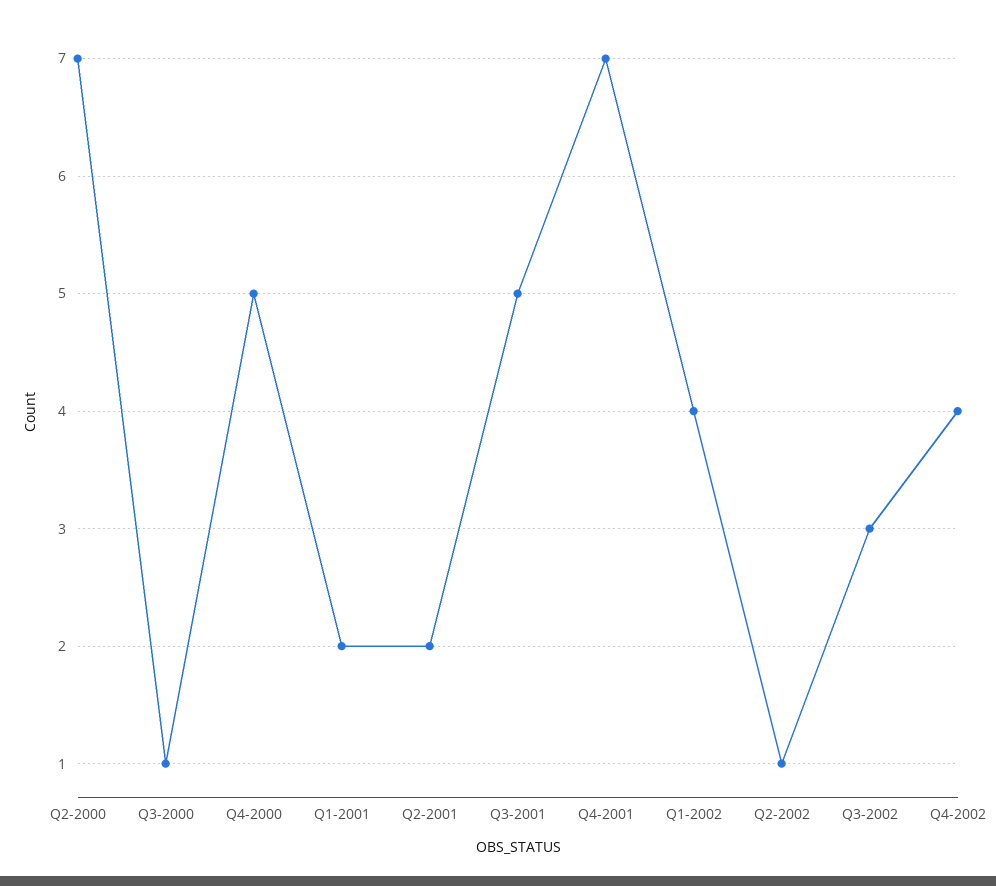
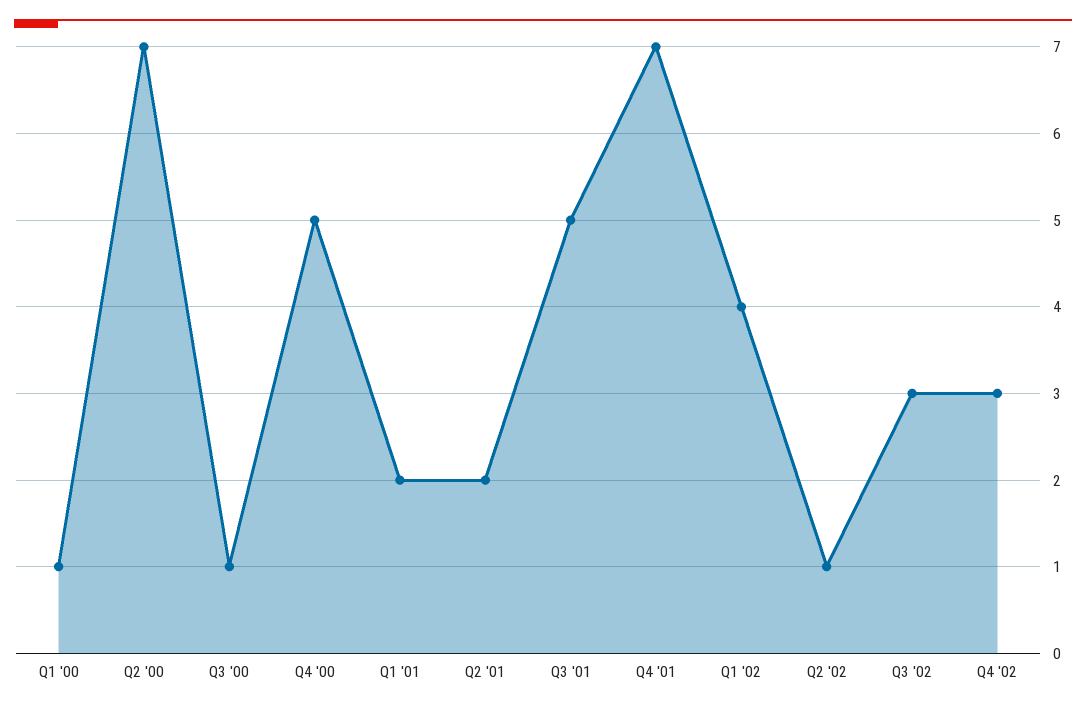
  {
    "Q2-2000": 7,
    "Q3-2000": 1,
    "Q4-2000": 5,
    "Q1-2001": 2,
    "Q2-2001": 2,
    "Q3-2001": 5,
    "Q4-2001": 7,
    "Q1-2002": 4,
    "Q2-2002": 1,
    "Q3-2002": 3,
-   "Q4-2002": 4
+   "Q4-2002": 3,
+   "Q1 '00": 1
  }

